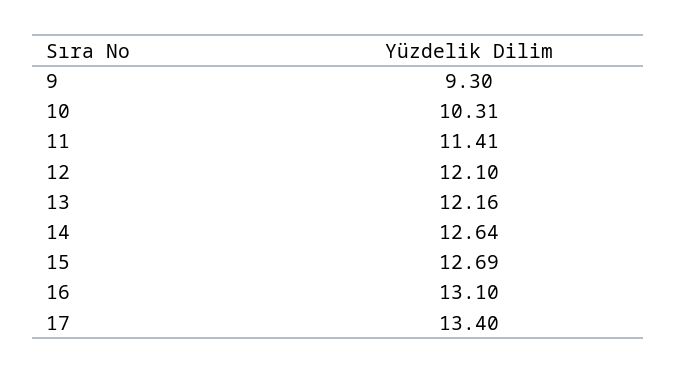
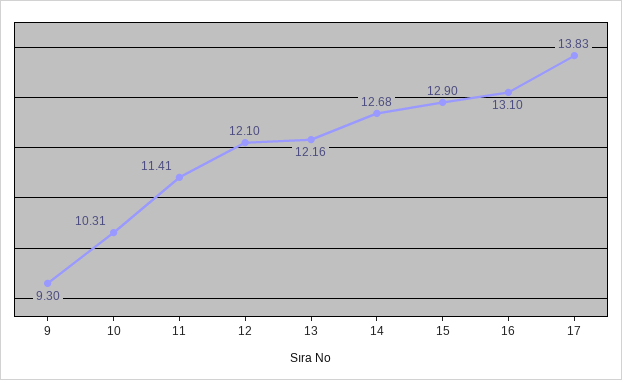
  {
    "9": 9.3,
    "10": 10.31,
    "11": 11.41,
    "12": 12.1,
    "13": 12.16,
-   "14": 12.64,
+   "14": 12.68,
-   "15": 12.69,
+   "15": 12.9,
    "16": 13.1,
-   "17": 13.4
+   "17": 13.83
  }

